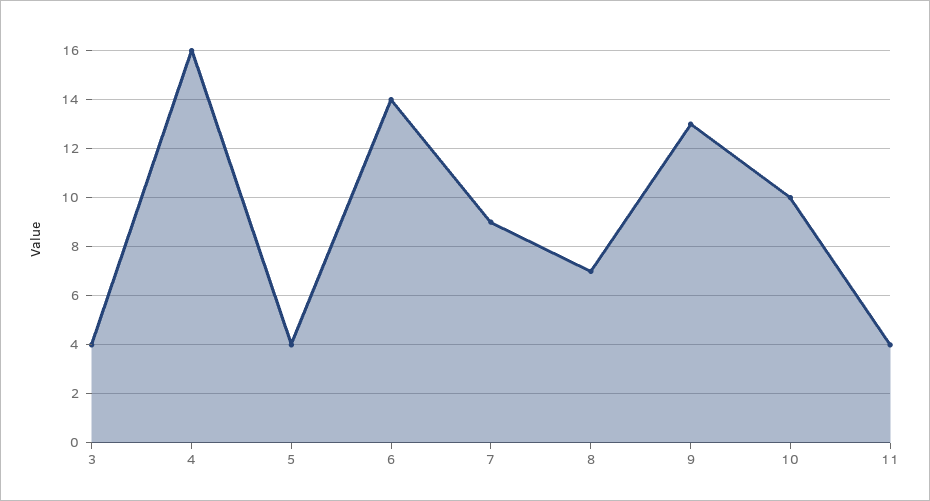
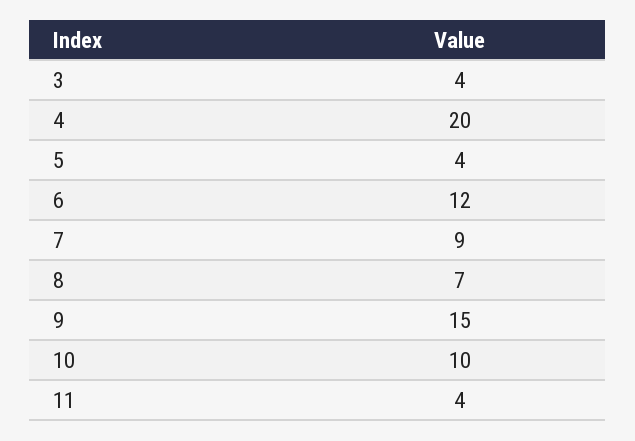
  {
    "3": 4,
-   "4": 16,
+   "4": 20,
    "5": 4,
-   "6": 14,
+   "6": 12,
    "7": 9,
    "8": 7,
-   "9": 13,
+   "9": 15,
    "10": 10,
    "11": 4
  }

